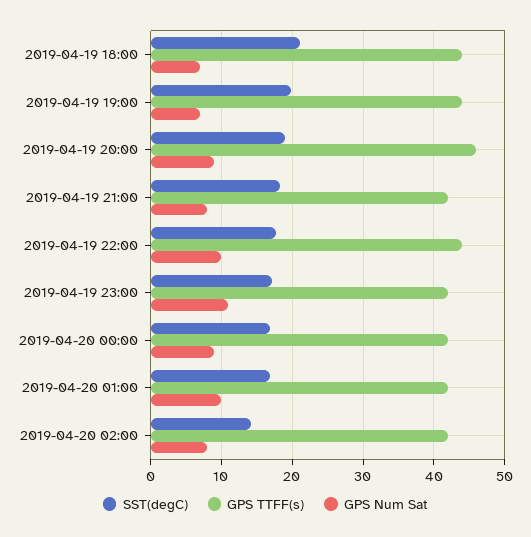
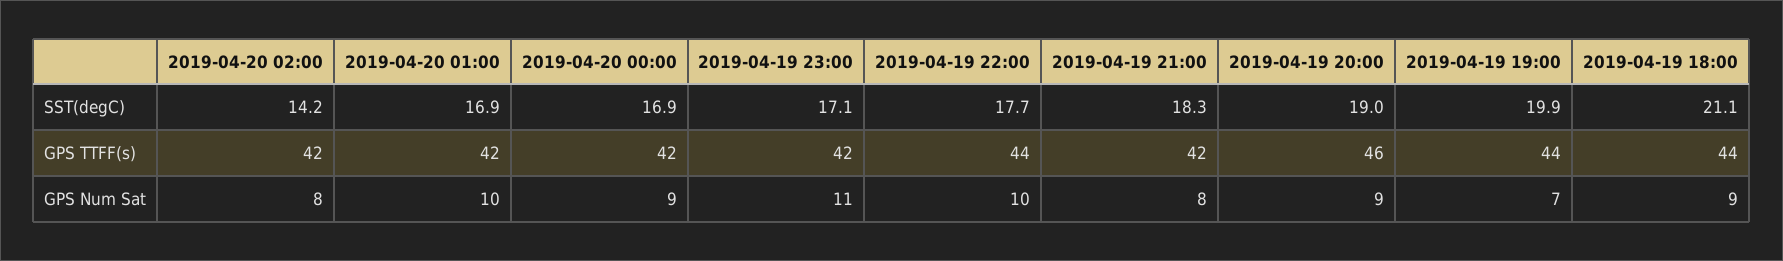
  {
    "SST(degC)": {
      "2019-04-19 18:00": 21.1,
      "2019-04-19 19:00": 19.9,
      "2019-04-19 20:00": 19,
      "2019-04-19 21:00": 18.3,
      "2019-04-19 22:00": 17.7,
      "2019-04-19 23:00": 17.1,
      "2019-04-20 00:00": 16.9,
      "2019-04-20 01:00": 16.9,
      "2019-04-20 02:00": 14.2
    },
    "GPS TTFF(s)": {
      "2019-04-19 18:00": 44,
      "2019-04-19 19:00": 44,
      "2019-04-19 20:00": 46,
      "2019-04-19 21:00": 42,
      "2019-04-19 22:00": 44,
      "2019-04-19 23:00": 42,
      "2019-04-20 00:00": 42,
      "2019-04-20 01:00": 42,
      "2019-04-20 02:00": 42
    },
    "GPS Num Sat": {
-     "2019-04-19 18:00": 7,
+     "2019-04-19 18:00": 9,
      "2019-04-19 19:00": 7,
      "2019-04-19 20:00": 9,
      "2019-04-19 21:00": 8,
      "2019-04-19 22:00": 10,
      "2019-04-19 23:00": 11,
      "2019-04-20 00:00": 9,
      "2019-04-20 01:00": 10,
      "2019-04-20 02:00": 8
    }
  }

